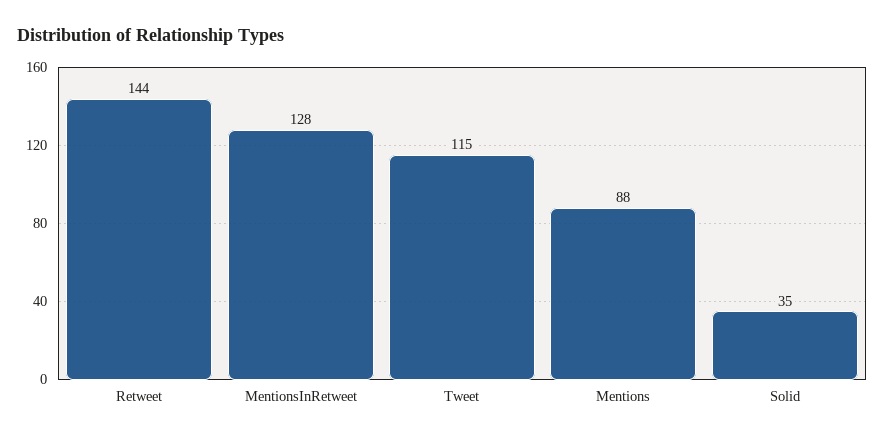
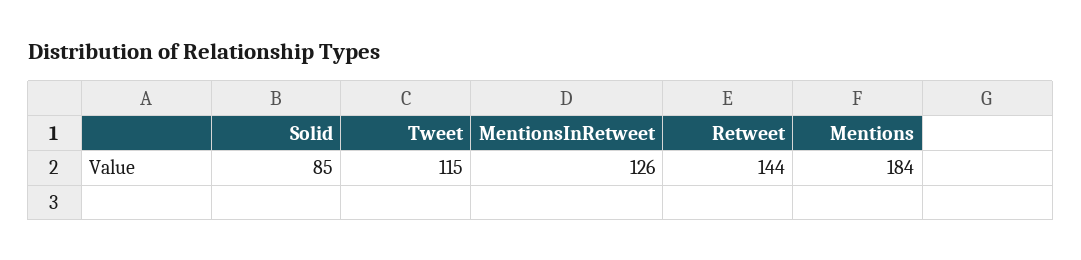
  {
    "Retweet": 144,
-   "MentionsInRetweet": 128,
+   "MentionsInRetweet": 126,
    "Tweet": 115,
-   "Mentions": 88,
+   "Mentions": 184,
-   "Solid": 35
+   "Solid": 85
  }

